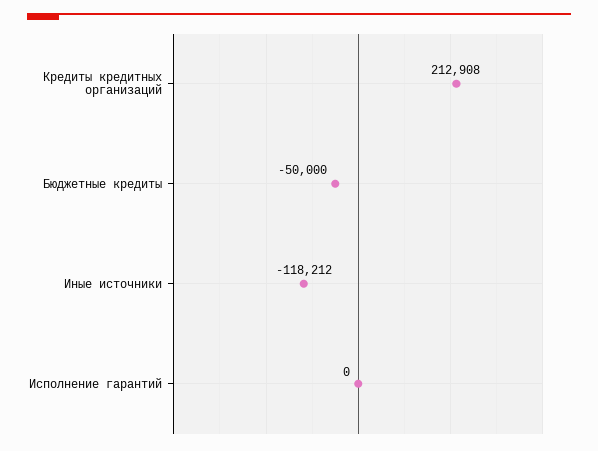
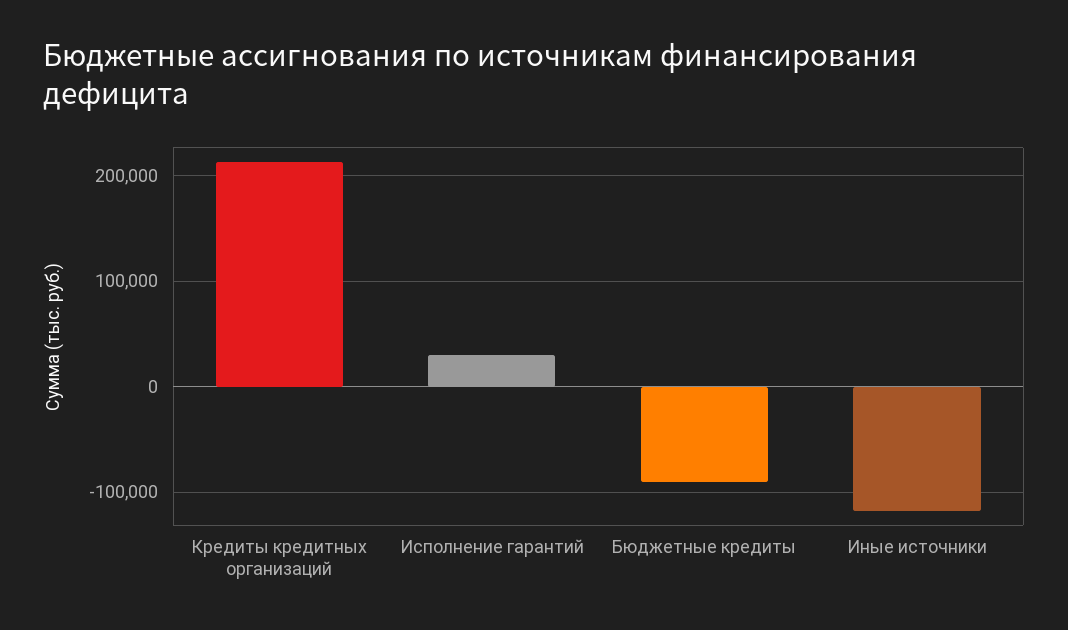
  {
    "Кредиты кредитных организаций": 212908,
-   "Бюджетные кредиты": -50000,
+   "Бюджетные кредиты": -90000,
    "Иные источники": -118212,
-   "Исполнение гарантий": 0
+   "Исполнение гарантий": 30000
  }

